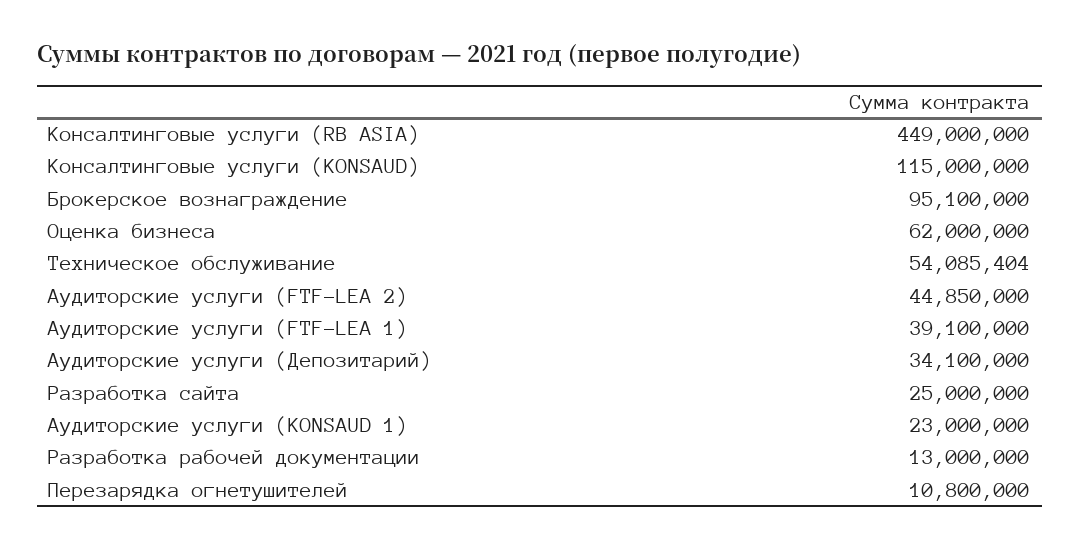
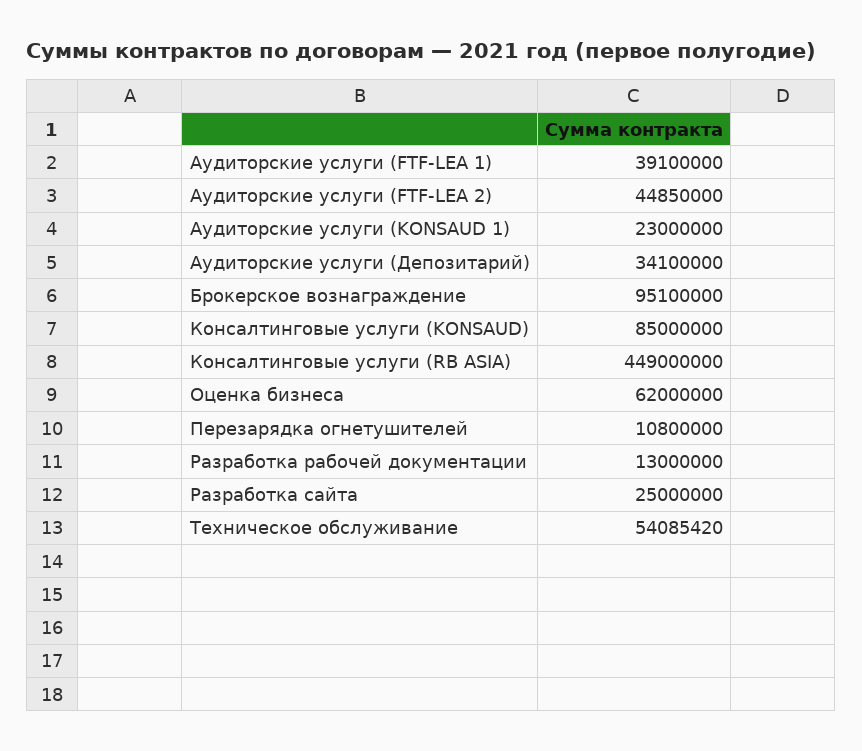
  {
    "Консалтинговые услуги (RB ASIA)": 449000000,
-   "Консалтинговые услуги (KONSAUD)": 115000000,
+   "Консалтинговые услуги (KONSAUD)": 85000000,
    "Брокерское вознаграждение": 95100000,
    "Оценка бизнеса": 62000000,
-   "Техническое обслуживание": 54085404,
+   "Техническое обслуживание": 54085420,
    "Аудиторские услуги (FTF-LEA 2)": 44850000,
    "Аудиторские услуги (FTF-LEA 1)": 39100000,
    "Аудиторские услуги (Депозитарий)": 34100000,
    "Разработка сайта": 25000000,
    "Аудиторские услуги (KONSAUD 1)": 23000000,
    "Разработка рабочей документации": 13000000,
    "Перезарядка огнетушителей": 10800000
  }

